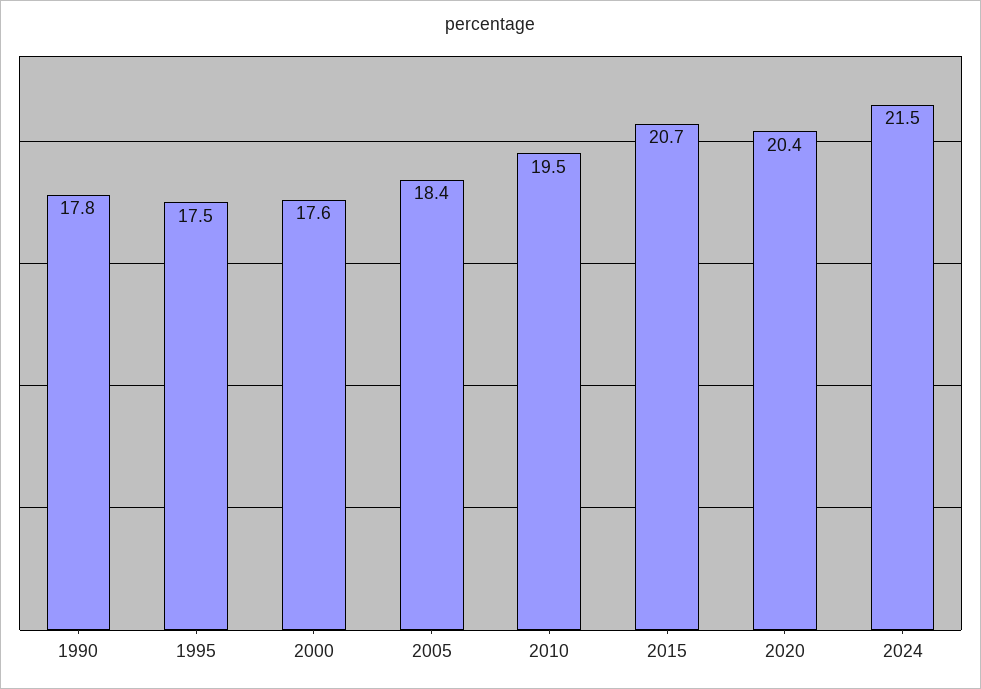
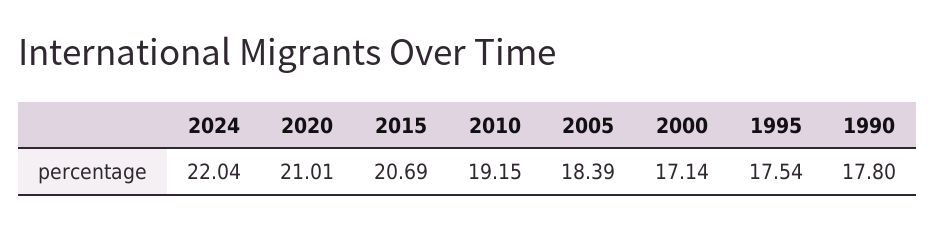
  {
    "1990": 17.8,
    "1995": 17.54,
-   "2000": 17.6,
+   "2000": 17.14,
    "2005": 18.39,
-   "2010": 19.5,
+   "2010": 19.15,
    "2015": 20.69,
-   "2020": 20.4,
+   "2020": 21.01,
-   "2024": 21.5
+   "2024": 22.04
  }

